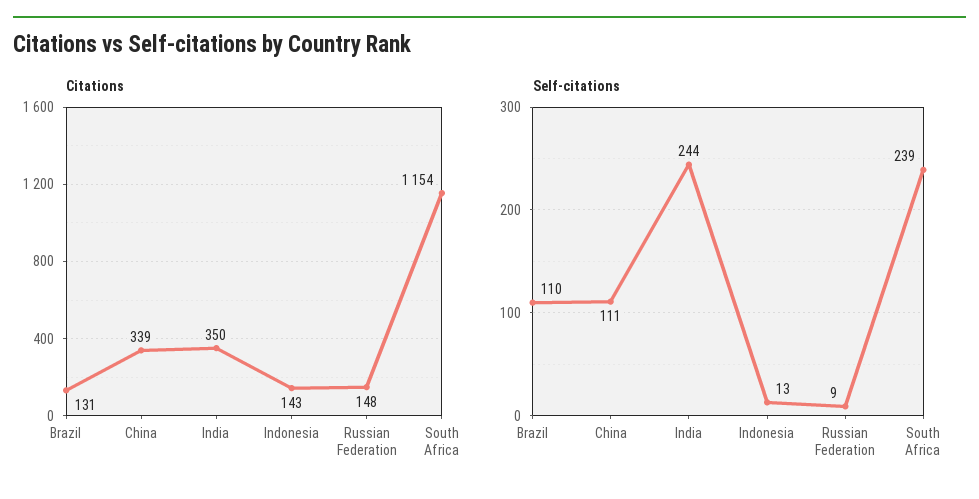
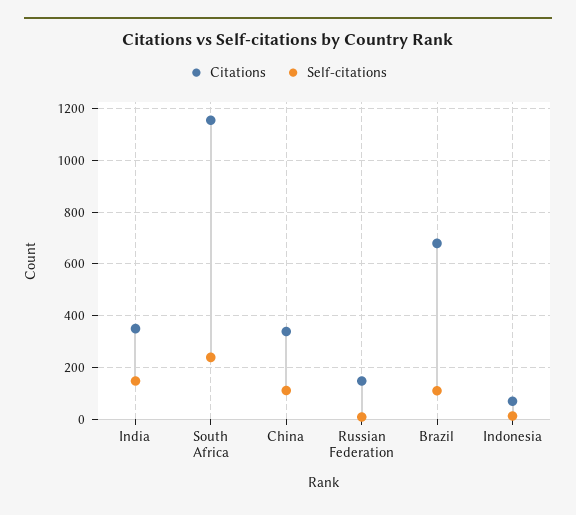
  {
    "Citations": {
-     "Brazil": 131,
+     "Brazil": 675,
      "China": 339,
      "India": 350,
-     "Indonesia": 143,
+     "Indonesia": 75,
      "Russian Federation": 148,
      "South Africa": 1154
    },
    "Self-citations": {
      "Brazil": 110,
      "China": 111,
-     "India": 244,
+     "India": 150,
      "Indonesia": 13,
      "Russian Federation": 9,
      "South Africa": 239
    }
  }

